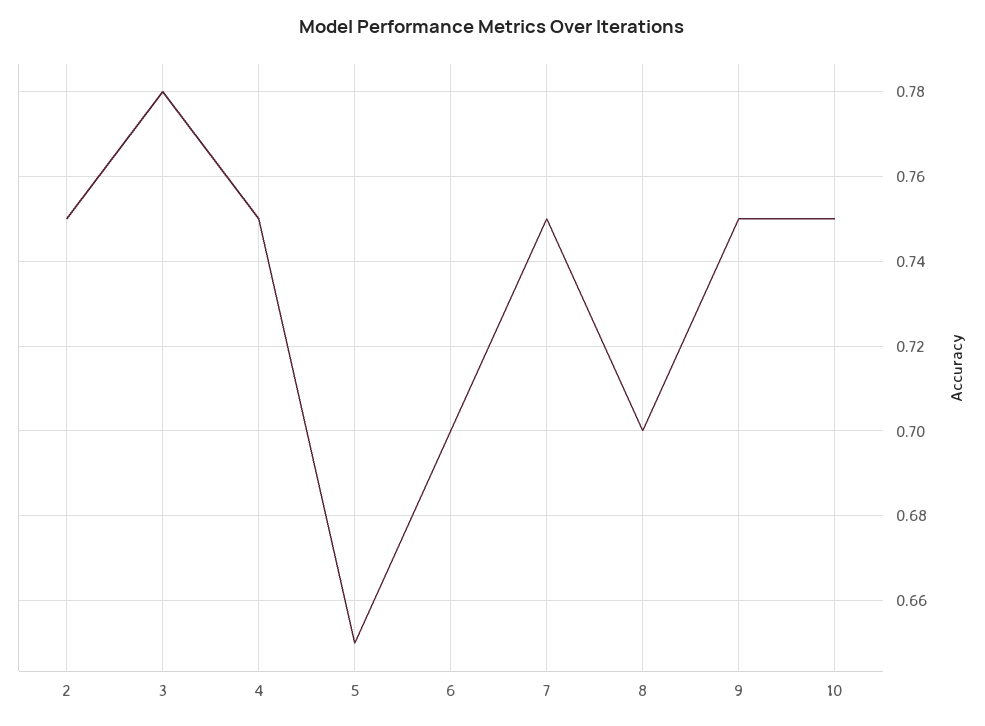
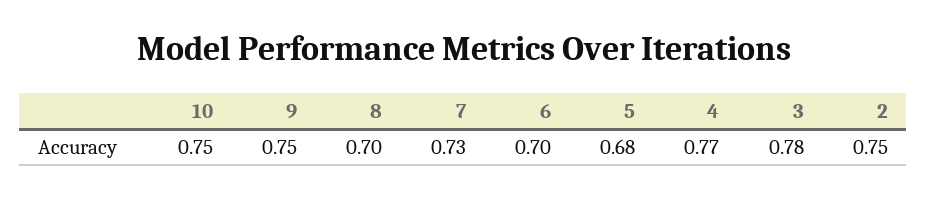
  {
    "2": 0.75,
    "3": 0.78,
-   "4": 0.75,
+   "4": 0.77,
-   "5": 0.65,
+   "5": 0.68,
    "6": 0.7,
-   "7": 0.75,
+   "7": 0.73,
    "8": 0.7,
    "9": 0.75,
    "10": 0.75
  }

